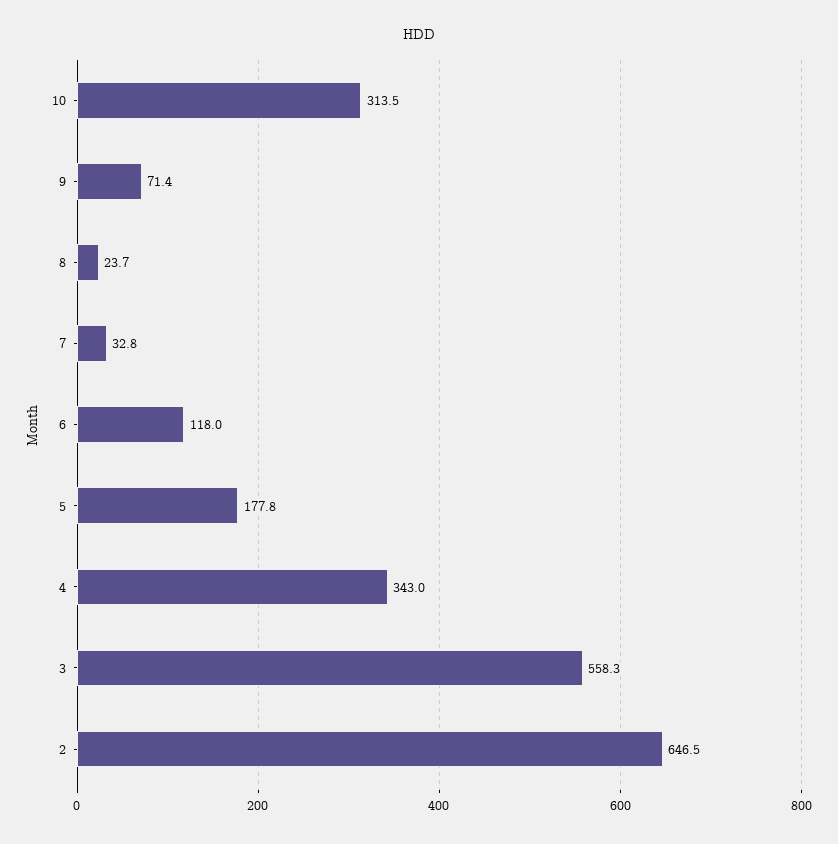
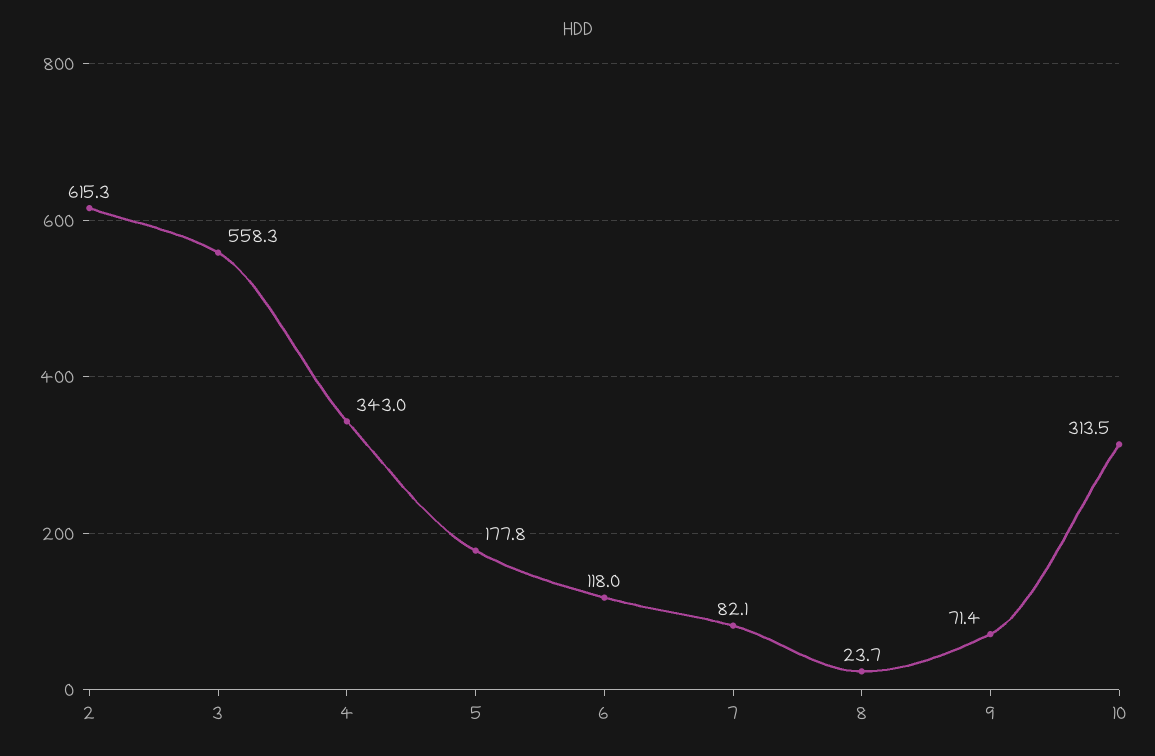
  {
    "10": 313.5,
    "9": 71.4,
    "8": 23.7,
-   "7": 32.8,
+   "7": 82.1,
    "6": 118,
    "5": 177.8,
    "4": 343,
    "3": 558.3,
-   "2": 646.5
+   "2": 615.3
  }

